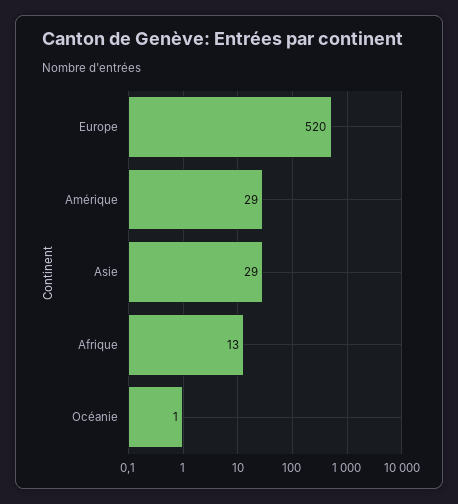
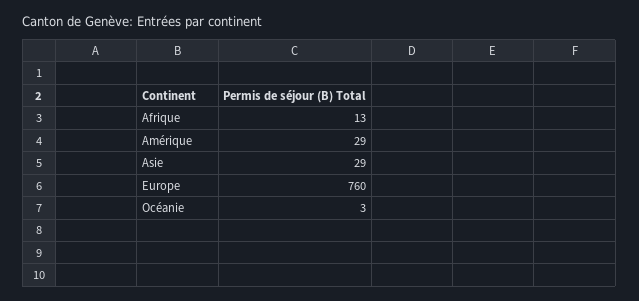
  {
-   "Europe": 520,
+   "Europe": 760,
    "Amérique": 29,
    "Asie": 29,
    "Afrique": 13,
-   "Océanie": 1
+   "Océanie": 3
  }

